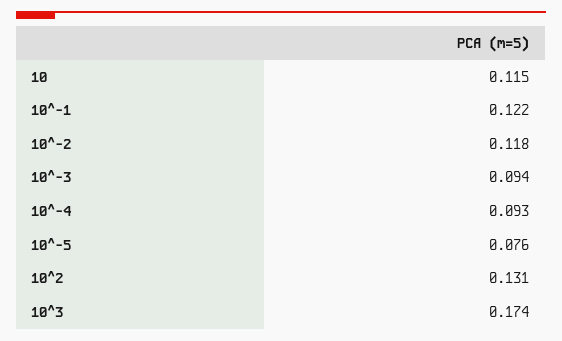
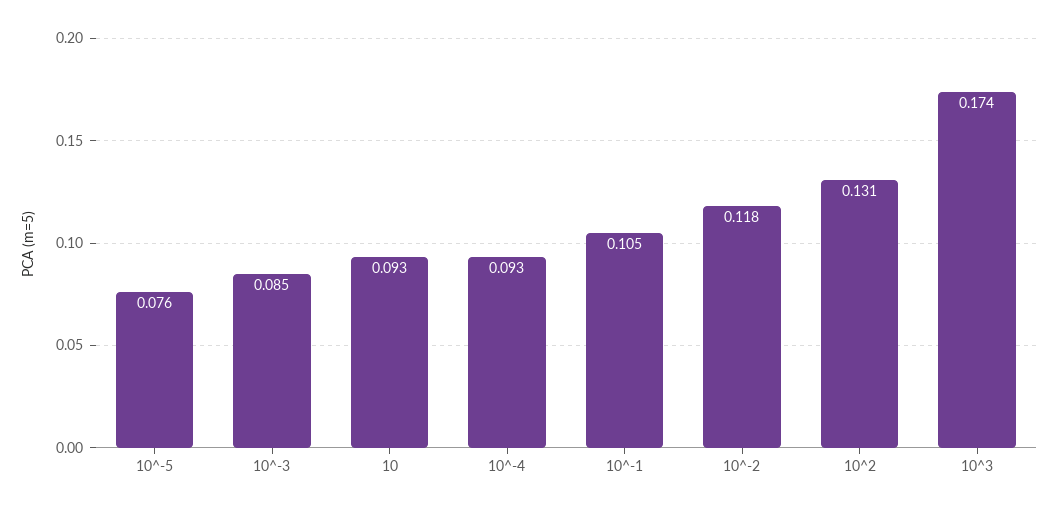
  {
-   "10": 0.115,
+   "10": 0.093,
-   "10^-1": 0.122,
+   "10^-1": 0.105,
    "10^-2": 0.118,
-   "10^-3": 0.094,
+   "10^-3": 0.085,
    "10^-4": 0.093,
    "10^-5": 0.076,
    "10^2": 0.131,
    "10^3": 0.174
  }

